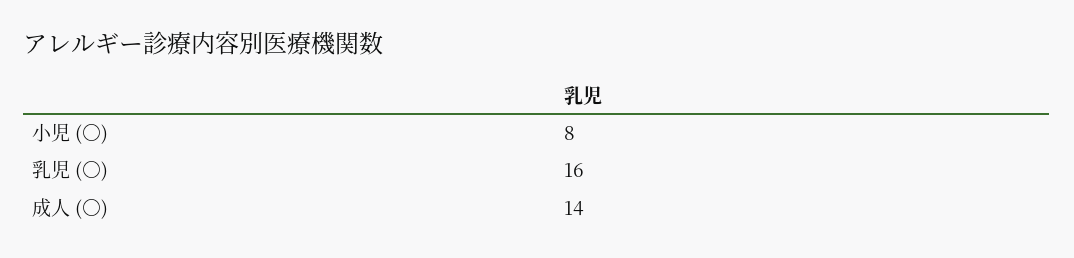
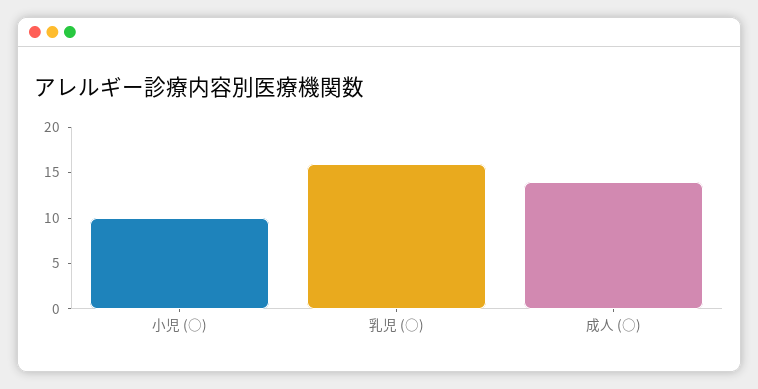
  {
-   "小児 (○)": 8,
+   "小児 (○)": 10,
    "乳児 (○)": 16,
    "成人 (○)": 14
  }

